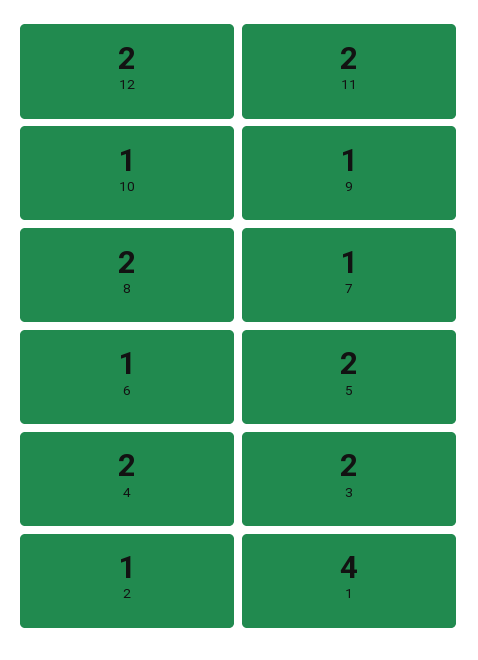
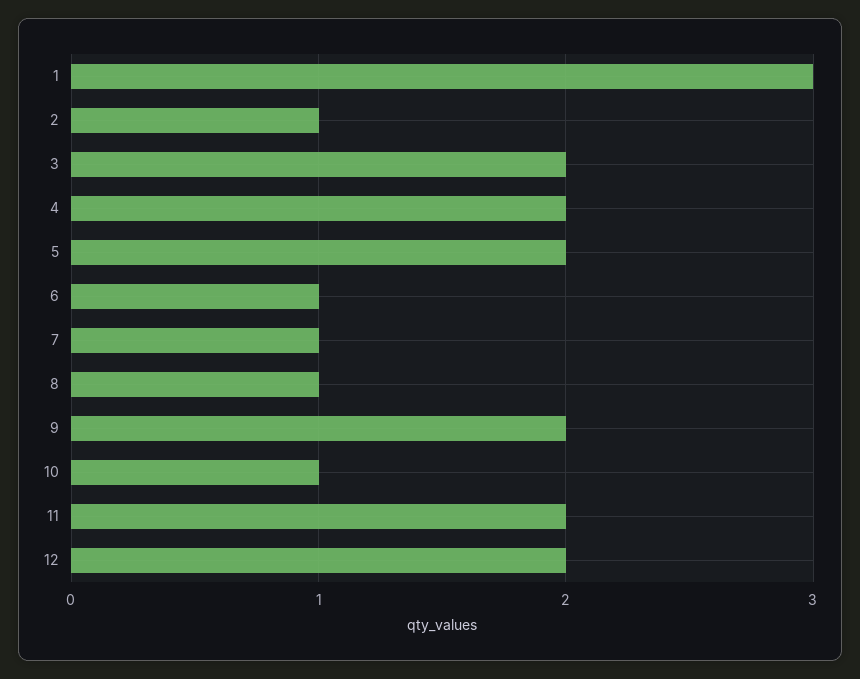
  {
    "12": 2,
    "11": 2,
    "10": 1,
-   "9": 1,
+   "9": 2,
-   "8": 2,
+   "8": 1,
    "7": 1,
    "6": 1,
    "5": 2,
    "4": 2,
    "3": 2,
    "2": 1,
-   "1": 4
+   "1": 3
  }

